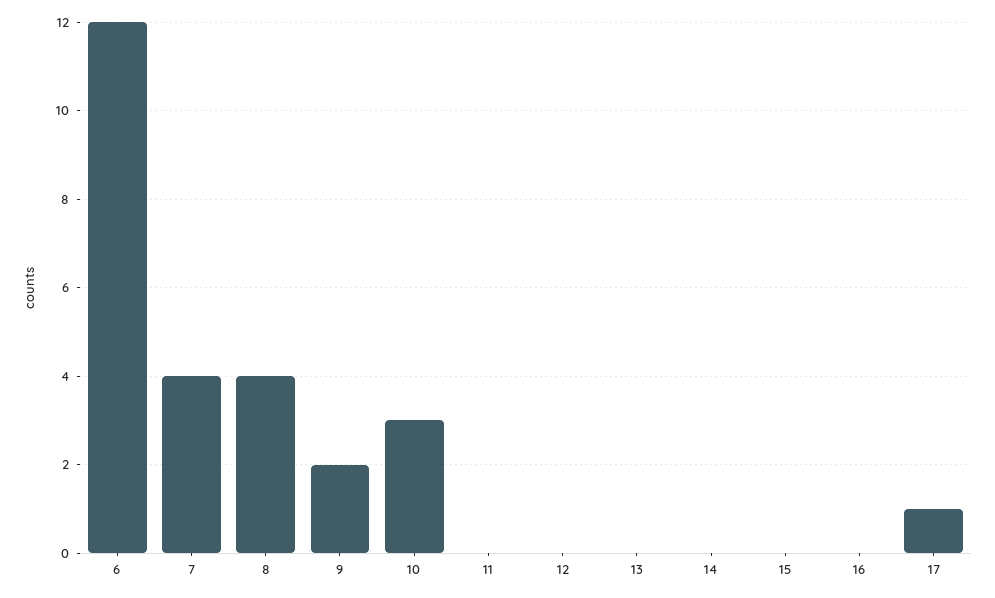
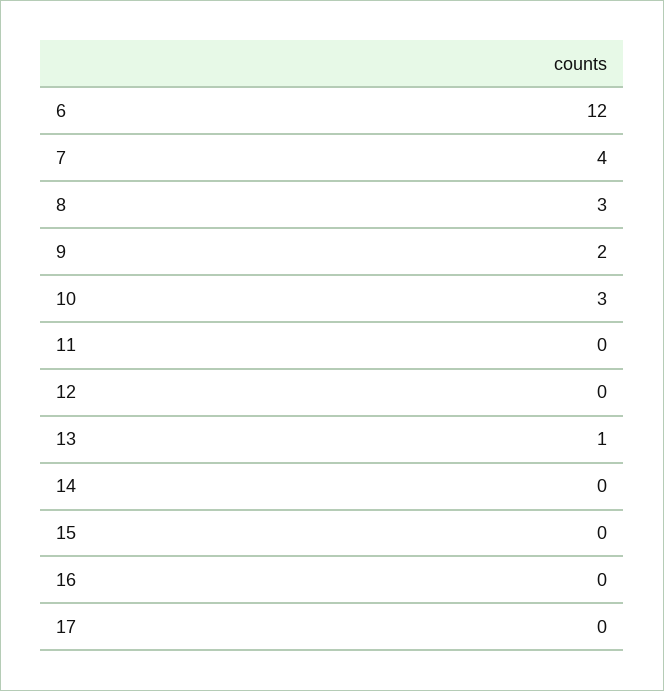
  {
    "6": 12,
    "7": 4,
-   "8": 4,
+   "8": 3,
    "9": 2,
    "10": 3,
    "11": 0,
    "12": 0,
-   "13": 0,
+   "13": 1,
    "14": 0,
    "15": 0,
    "16": 0,
-   "17": 1
+   "17": 0
  }

